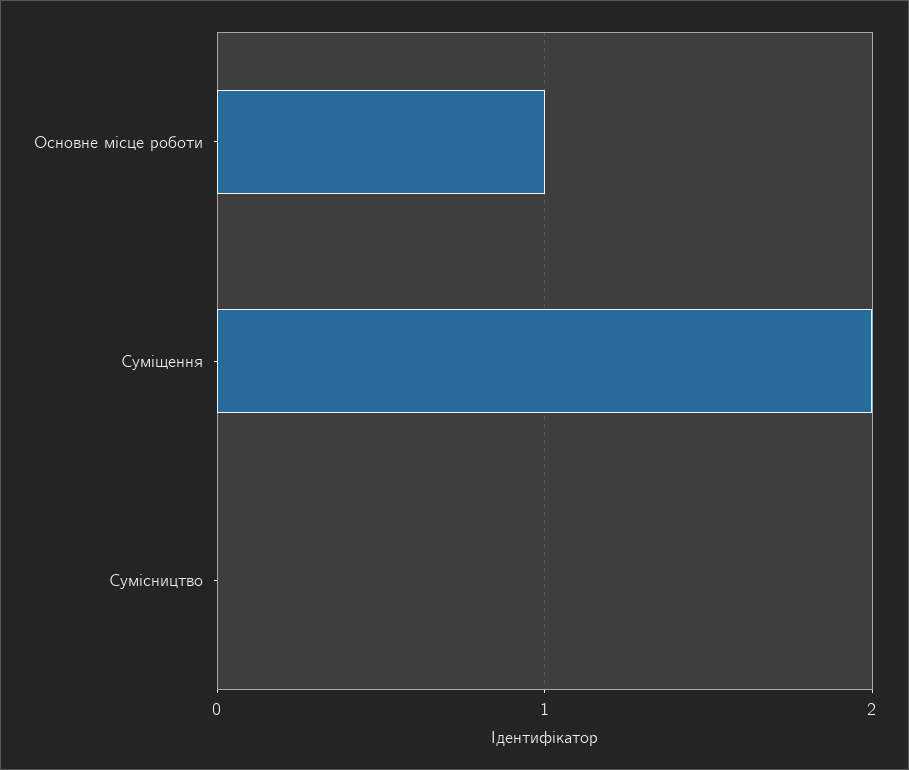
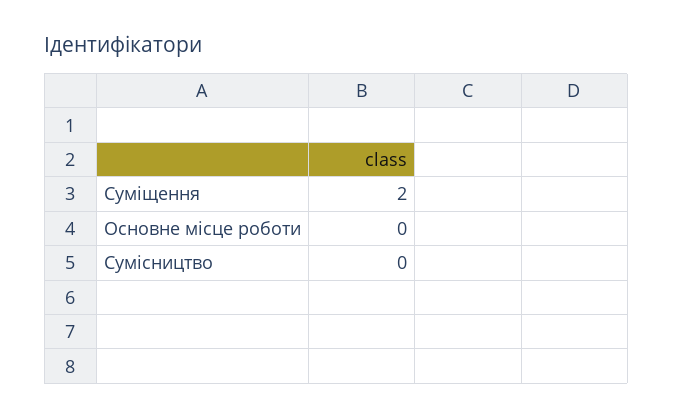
  {
-   "Основне місце роботи": 1,
+   "Основне місце роботи": 0,
    "Суміщення": 2,
    "Сумісництво": 0
  }

